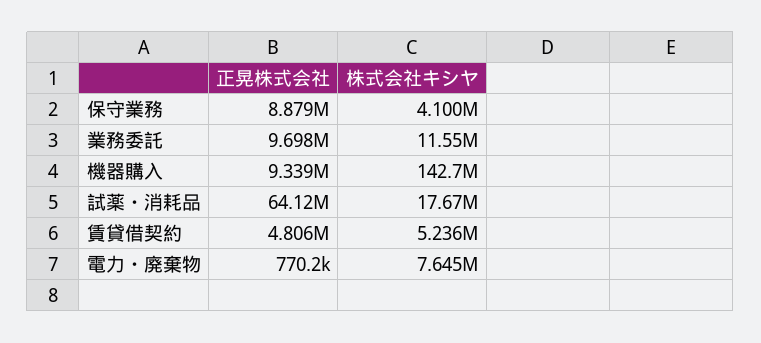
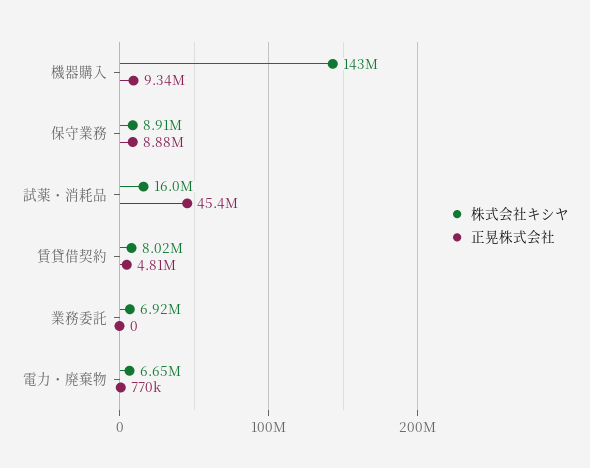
  {
    "正晃株式会社": {
      "保守業務": 8879000,
-     "業務委託": 9698000,
+     "業務委託": 0,
      "機器購入": 9339000,
-     "試薬・消耗品": 64120000,
+     "試薬・消耗品": 45400000,
      "賃貸借契約": 4806000,
      "電力・廃棄物": 770200
    },
    "株式会社キシヤ": {
-     "保守業務": 4100000,
+     "保守業務": 8910000,
-     "業務委託": 11550000,
+     "業務委託": 6920000,
      "機器購入": 142700000,
-     "試薬・消耗品": 17670000,
+     "試薬・消耗品": 16000000,
-     "賃貸借契約": 5236000,
+     "賃貸借契約": 8020000,
-     "電力・廃棄物": 7645000
+     "電力・廃棄物": 6650000
    }
  }

